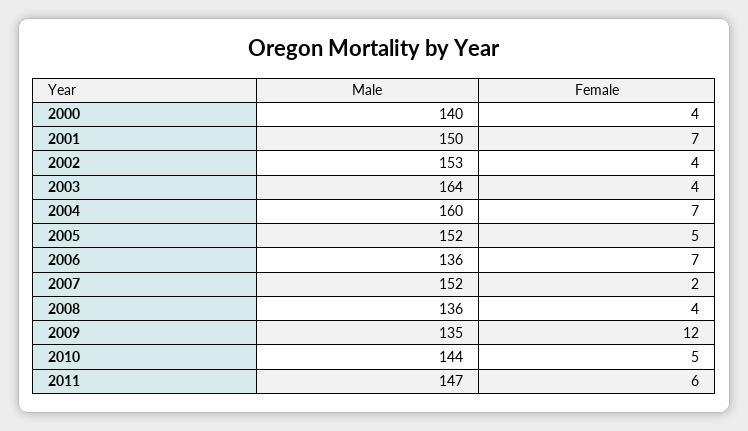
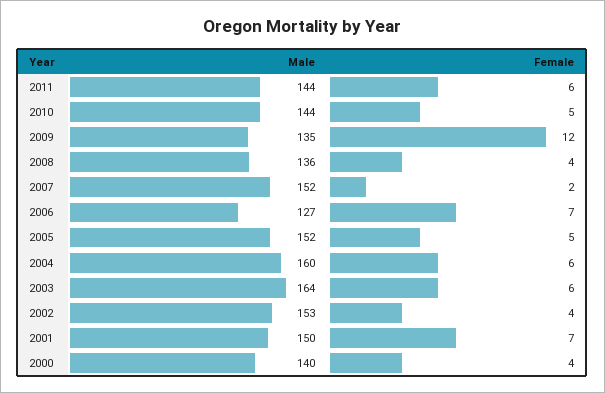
  {
    "Male": {
      "2000": 140,
      "2001": 150,
      "2002": 153,
      "2003": 164,
      "2004": 160,
      "2005": 152,
-     "2006": 136,
+     "2006": 127,
      "2007": 152,
      "2008": 136,
      "2009": 135,
      "2010": 144,
-     "2011": 147
+     "2011": 144
    },
    "Female": {
      "2000": 4,
      "2001": 7,
      "2002": 4,
-     "2003": 4,
+     "2003": 6,
-     "2004": 7,
+     "2004": 6,
      "2005": 5,
      "2006": 7,
      "2007": 2,
      "2008": 4,
      "2009": 12,
      "2010": 5,
      "2011": 6
    }
  }

